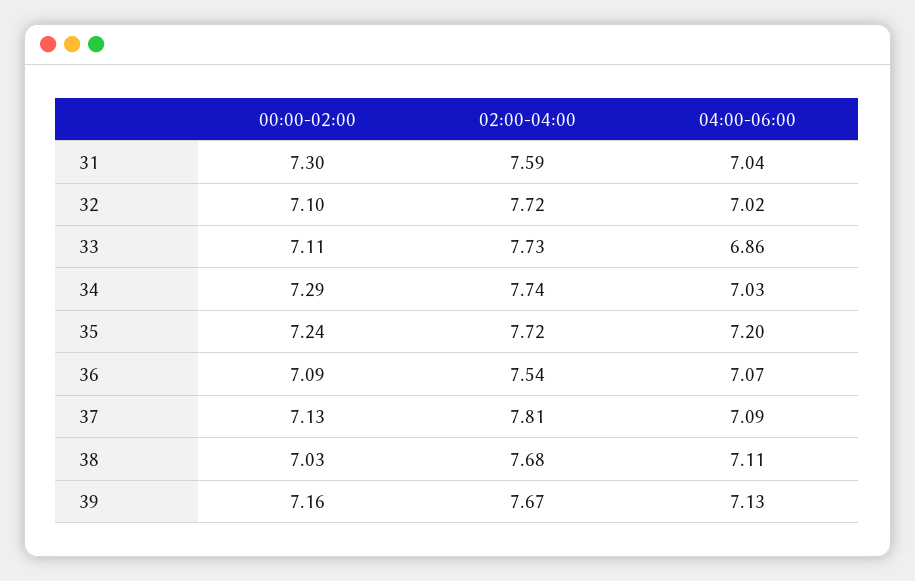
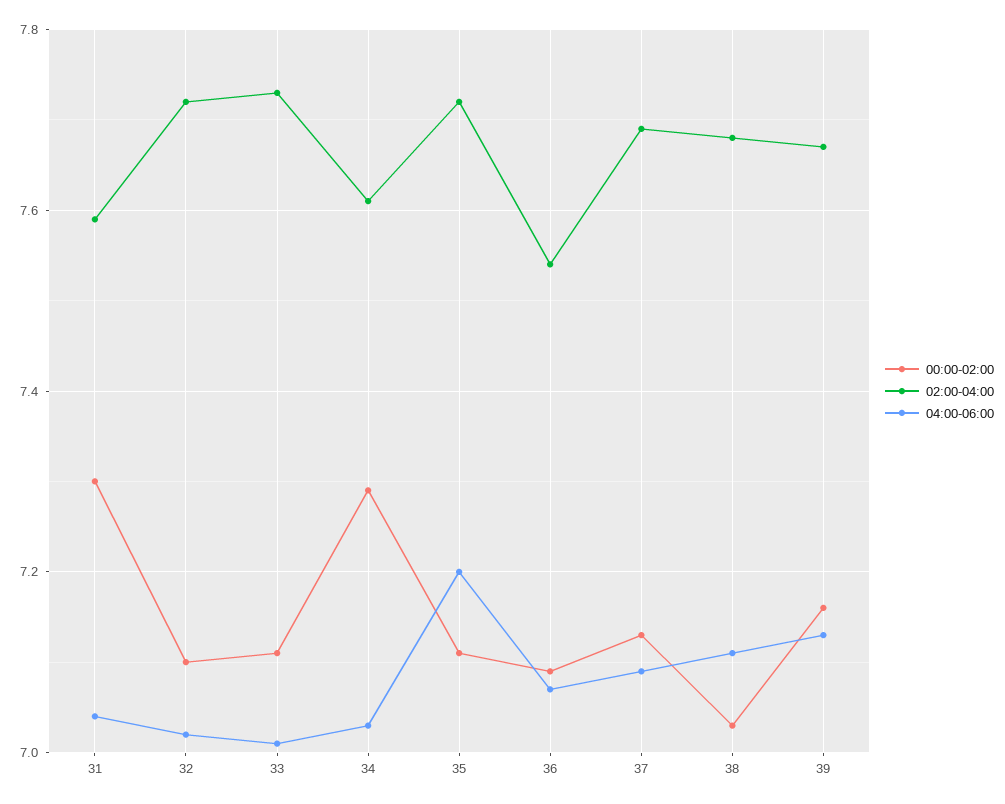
  {
    "00:00-02:00": {
      "31": 7.3,
      "32": 7.1,
      "33": 7.11,
      "34": 7.29,
-     "35": 7.24,
+     "35": 7.1,
      "36": 7.09,
      "37": 7.13,
      "38": 7.03,
      "39": 7.16
    },
    "02:00-04:00": {
      "31": 7.59,
      "32": 7.72,
      "33": 7.73,
-     "34": 7.74,
+     "34": 7.6,
      "35": 7.72,
      "36": 7.54,
-     "37": 7.81,
+     "37": 7.7,
      "38": 7.68,
      "39": 7.67
    },
    "04:00-06:00": {
      "31": 7.04,
      "32": 7.02,
-     "33": 6.86,
+     "33": 7,
      "34": 7.03,
      "35": 7.2,
      "36": 7.07,
      "37": 7.09,
      "38": 7.11,
      "39": 7.13
    }
  }

